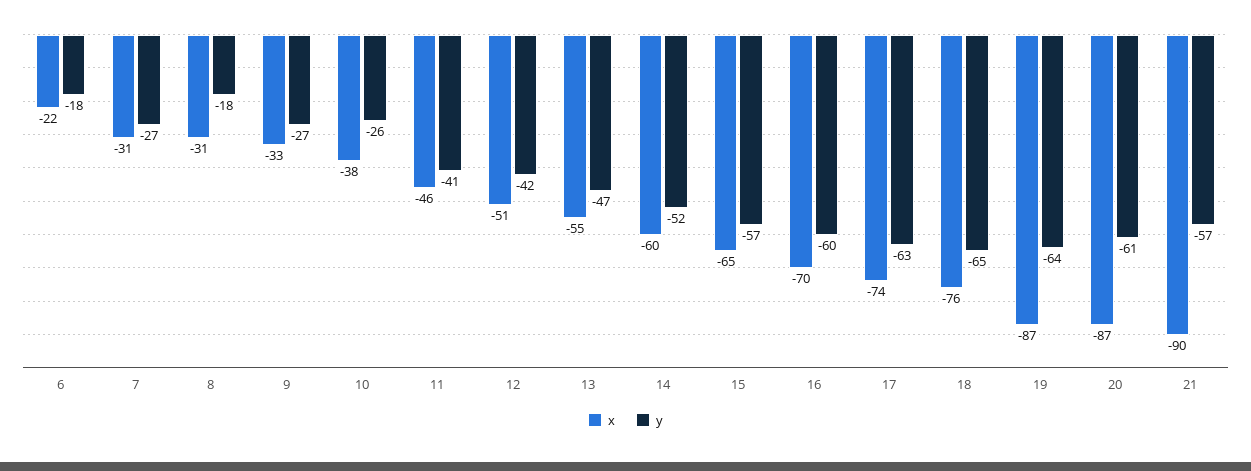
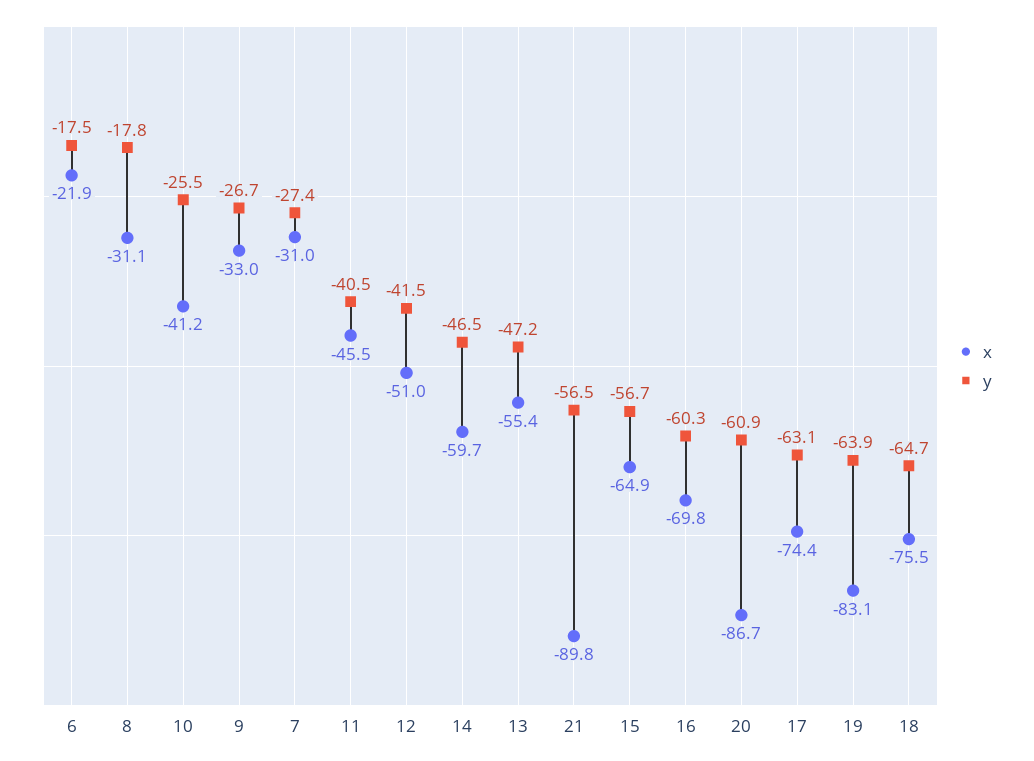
  {
    "x": {
      "6": -21.9,
      "7": -31,
      "8": -31.1,
      "9": -33,
-     "10": -38,
+     "10": -41.2,
      "11": -45.5,
      "12": -51,
      "13": -55.4,
      "14": -59.7,
      "15": -64.9,
      "16": -69.8,
      "17": -74.4,
      "18": -75.5,
-     "19": -87,
+     "19": -83.1,
      "20": -86.7,
      "21": -89.8
    },
    "y": {
      "6": -17.5,
      "7": -27.4,
      "8": -17.8,
      "9": -26.7,
      "10": -25.5,
      "11": -40.5,
      "12": -41.5,
      "13": -47.2,
-     "14": -52,
+     "14": -46.5,
      "15": -56.7,
      "16": -60.3,
      "17": -63.1,
      "18": -64.7,
      "19": -63.9,
      "20": -60.9,
      "21": -56.5
    }
  }

